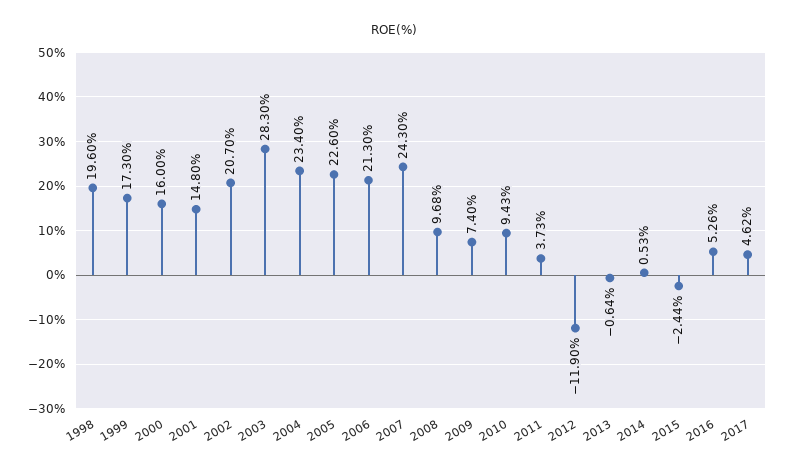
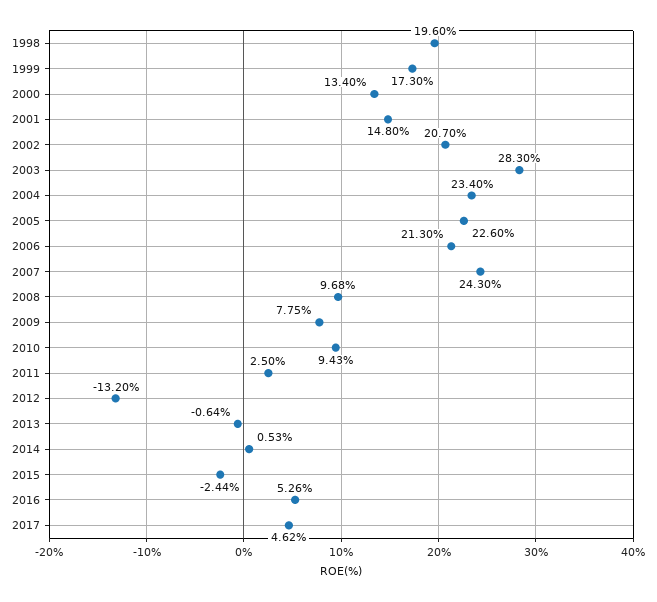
  {
    "1998": 19.6,
    "1999": 17.3,
-   "2000": 16,
+   "2000": 13.4,
    "2001": 14.8,
    "2002": 20.7,
    "2003": 28.3,
    "2004": 23.4,
    "2005": 22.6,
    "2006": 21.3,
    "2007": 24.3,
    "2008": 9.68,
-   "2009": 7.4,
+   "2009": 7.75,
    "2010": 9.43,
-   "2011": 3.73,
+   "2011": 2.5,
-   "2012": -11.9,
+   "2012": -13.2,
    "2013": -0.64,
    "2014": 0.53,
    "2015": -2.44,
    "2016": 5.26,
    "2017": 4.62
  }

